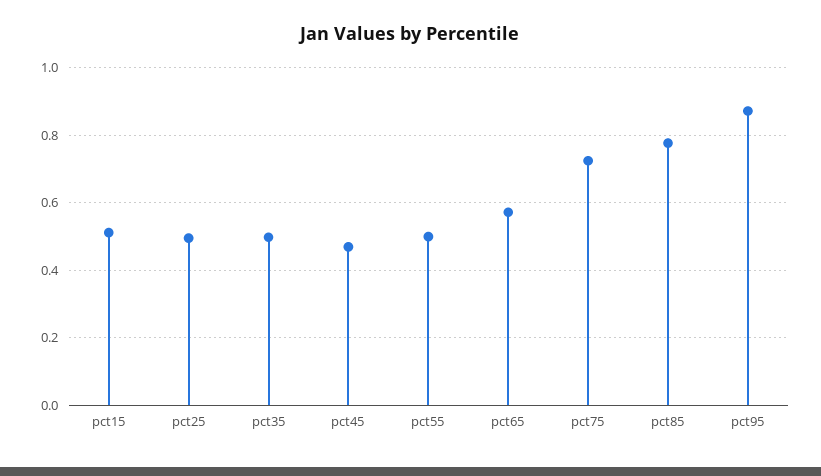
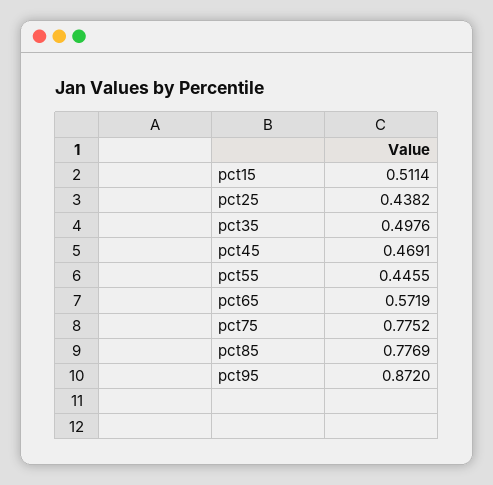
  {
    "pct15": 0.5114,
-   "pct25": 0.5,
+   "pct25": 0.4382,
    "pct35": 0.4976,
    "pct45": 0.4691,
-   "pct55": 0.5,
+   "pct55": 0.4455,
    "pct65": 0.5719,
-   "pct75": 0.72,
+   "pct75": 0.7752,
    "pct85": 0.7769,
    "pct95": 0.872
  }

